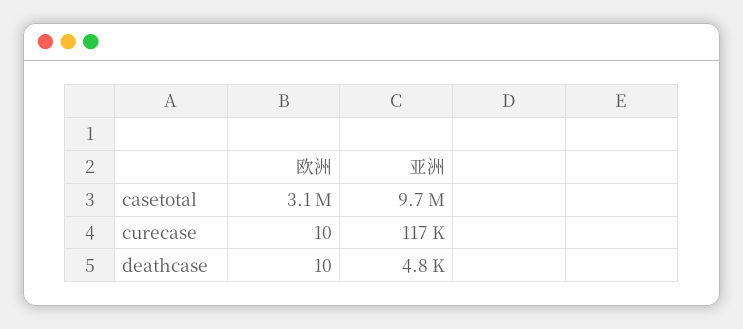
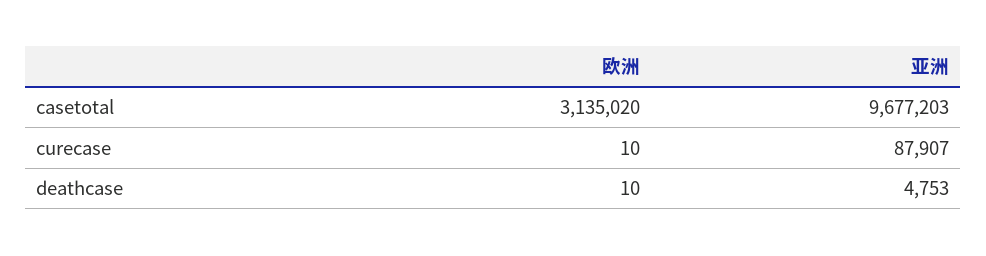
  {
    "欧洲": {
      "casetotal": 3135020,
      "curecase": 10,
      "deathcase": 10
    },
    "亚洲": {
      "casetotal": 9677203,
-     "curecase": 117000,
+     "curecase": 87907,
      "deathcase": 4753
    }
  }

